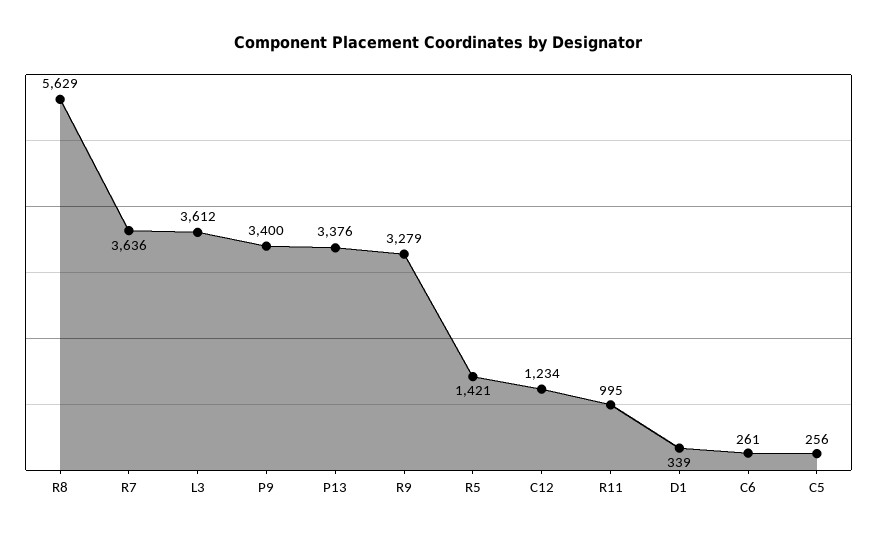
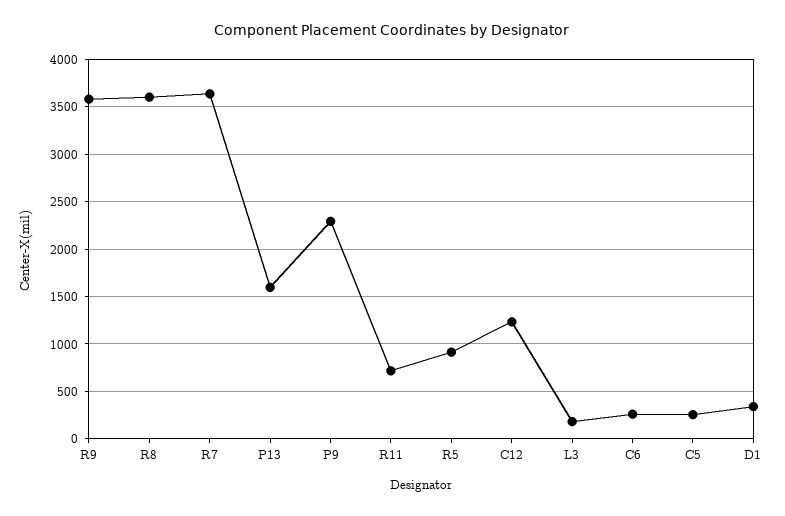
  {
-   "R8": 5629,
+   "R8": 3600,
    "R7": 3636,
-   "L3": 3612,
+   "L3": 200,
-   "P9": 3400,
+   "P9": 2300,
-   "P13": 3376,
+   "P13": 1600,
-   "R9": 3279,
+   "R9": 3600,
-   "R5": 1421,
+   "R5": 900,
    "C12": 1234,
-   "R11": 995,
+   "R11": 700,
    "D1": 339,
    "C6": 261,
    "C5": 256
  }

